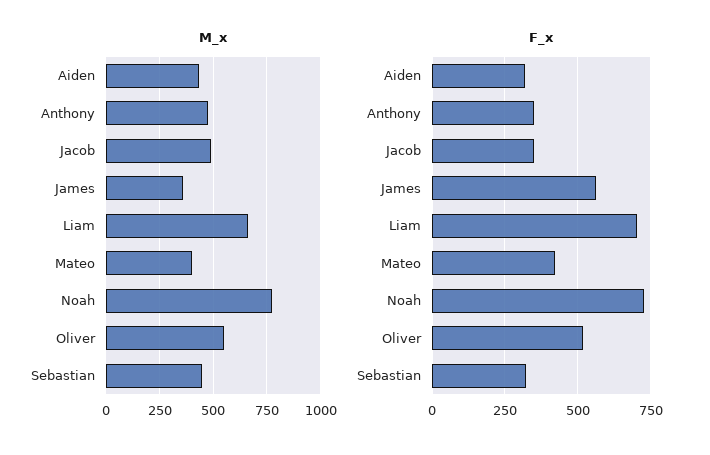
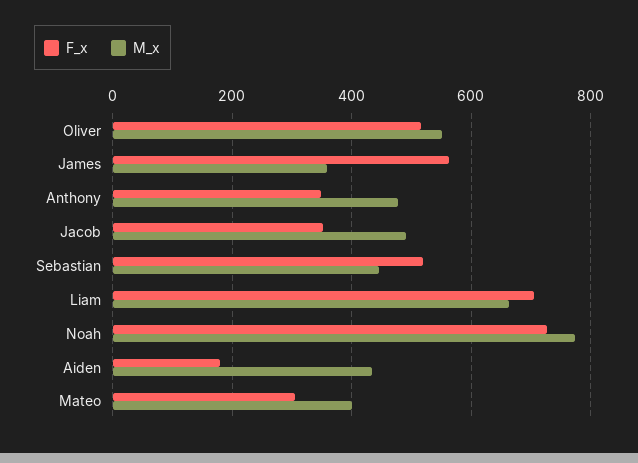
  {
    "M_x": {
      "Aiden": 440,
      "Anthony": 480,
      "Jacob": 500,
      "James": 360,
      "Liam": 660,
      "Mateo": 400,
      "Noah": 780,
      "Oliver": 560,
      "Sebastian": 440
    },
    "F_x": {
-     "Aiden": 325,
+     "Aiden": 180,
      "Anthony": 340,
      "Jacob": 360,
      "James": 560,
      "Liam": 700,
-     "Mateo": 425,
+     "Mateo": 300,
      "Noah": 720,
      "Oliver": 520,
-     "Sebastian": 325
+     "Sebastian": 520
    }
  }

